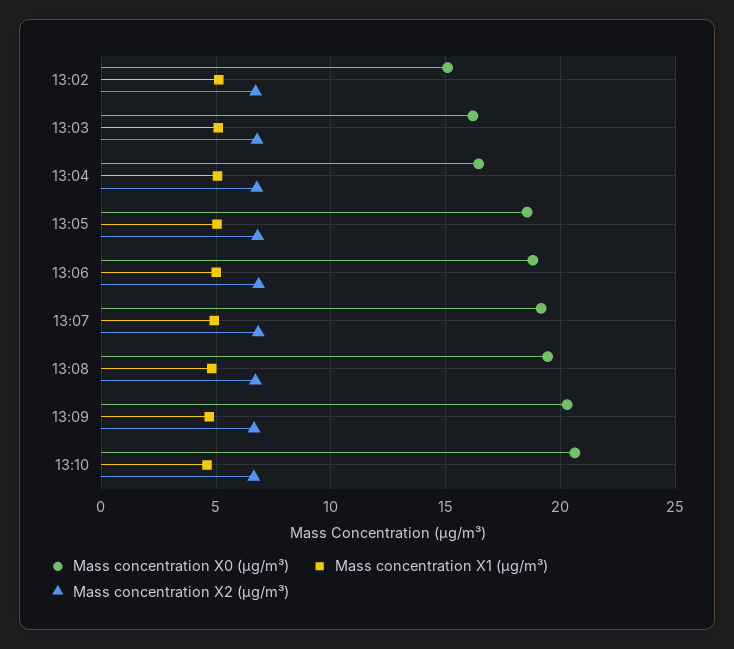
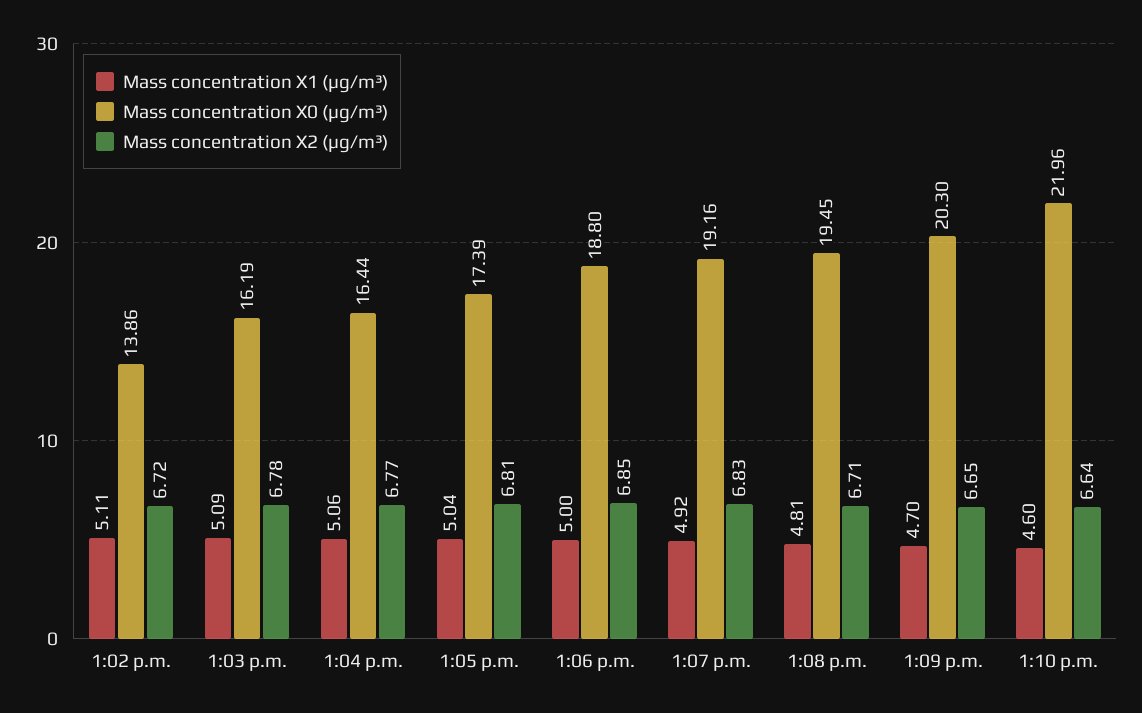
  {
    "Mass concentration X0 (μg/m³)": {
-     "13:02": 15,
+     "13:02": 13.86,
      "13:03": 16.19,
      "13:04": 16.44,
-     "13:05": 18.5,
+     "13:05": 17.39,
      "13:06": 18.8,
      "13:07": 19.16,
      "13:08": 19.45,
      "13:09": 20.3,
-     "13:10": 20.5
+     "13:10": 21.96
    },
    "Mass concentration X1 (μg/m³)": {
      "13:02": 5.11,
      "13:03": 5.09,
      "13:04": 5.06,
      "13:05": 5.04,
      "13:06": 5,
      "13:07": 4.92,
      "13:08": 4.81,
      "13:09": 4.7,
      "13:10": 4.6
    },
    "Mass concentration X2 (μg/m³)": {
      "13:02": 6.72,
      "13:03": 6.78,
      "13:04": 6.77,
      "13:05": 6.81,
      "13:06": 6.85,
      "13:07": 6.83,
      "13:08": 6.71,
      "13:09": 6.65,
      "13:10": 6.64
    }
  }

